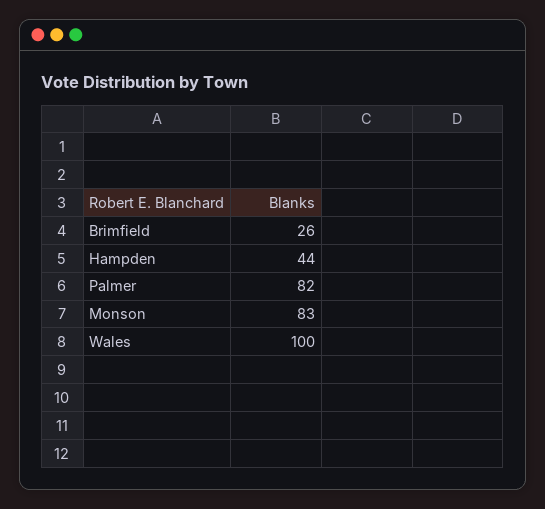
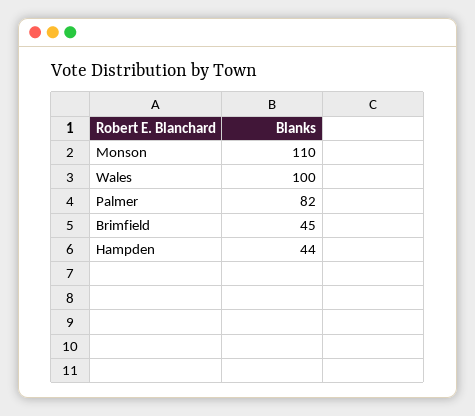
  {
-   "Brimfield": 26,
+   "Brimfield": 45,
    "Hampden": 44,
    "Palmer": 82,
-   "Monson": 83,
+   "Monson": 110,
    "Wales": 100
  }

